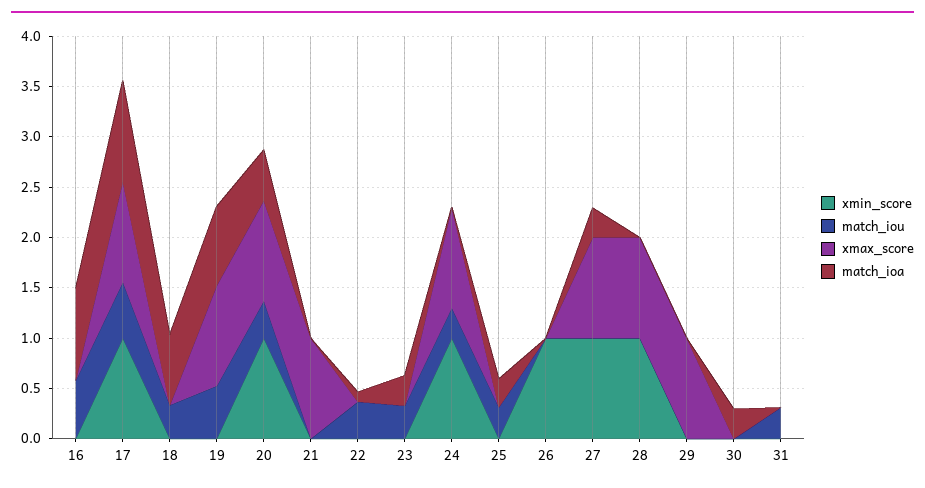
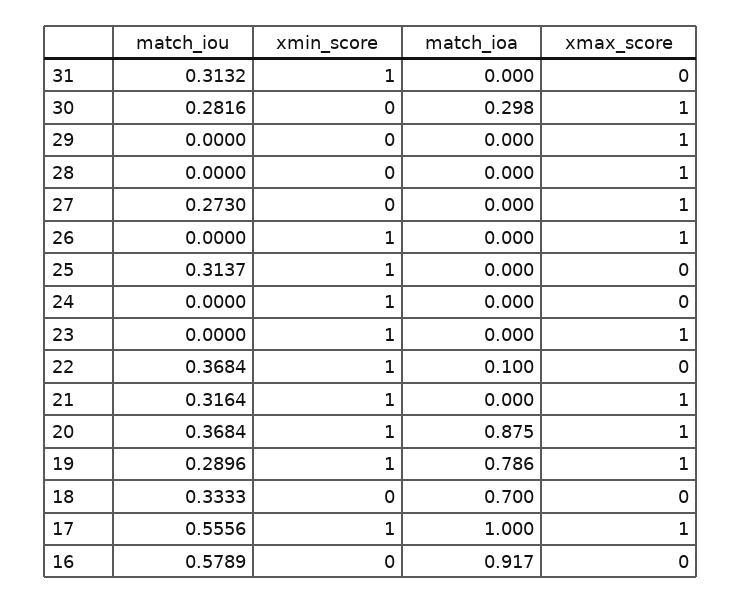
  {
    "xmin_score": {
      "16": 0,
      "17": 1,
      "18": 0,
-     "19": 0,
+     "19": 1,
      "20": 1,
-     "21": 0,
+     "21": 1,
-     "22": 0,
+     "22": 1,
-     "23": 0,
+     "23": 1,
      "24": 1,
-     "25": 0,
+     "25": 1,
      "26": 1,
-     "27": 1,
+     "27": 0,
-     "28": 1,
+     "28": 0,
      "29": 0,
      "30": 0,
-     "31": 0
+     "31": 1
    },
    "match_iou": {
      "16": 0.5789,
      "17": 0.5556,
      "18": 0.3333,
-     "19": 0.5,
+     "19": 0.2896,
      "20": 0.3684,
-     "21": 0,
+     "21": 0.3164,
      "22": 0.3684,
-     "23": 0.3,
+     "23": 0,
-     "24": 0.3,
+     "24": 0,
      "25": 0.3137,
      "26": 0,
-     "27": 0,
+     "27": 0.273,
      "28": 0,
      "29": 0,
-     "30": 0,
+     "30": 0.2816,
      "31": 0.3132
    },
    "xmax_score": {
      "16": 0,
      "17": 1,
      "18": 0,
      "19": 1,
      "20": 1,
      "21": 1,
      "22": 0,
-     "23": 0,
+     "23": 1,
-     "24": 1,
+     "24": 0,
      "25": 0,
-     "26": 0,
+     "26": 1,
      "27": 1,
      "28": 1,
      "29": 1,
-     "30": 0,
+     "30": 1,
      "31": 0
    },
    "match_ioa": {
      "16": 0.917,
      "17": 1,
      "18": 0.7,
      "19": 0.786,
-     "20": 0.5,
+     "20": 0.875,
      "21": 0,
      "22": 0.1,
-     "23": 0.3,
+     "23": 0,
      "24": 0,
-     "25": 0.3,
+     "25": 0,
      "26": 0,
-     "27": 0.3,
+     "27": 0,
      "28": 0,
      "29": 0,
      "30": 0.298,
      "31": 0
    }
  }

